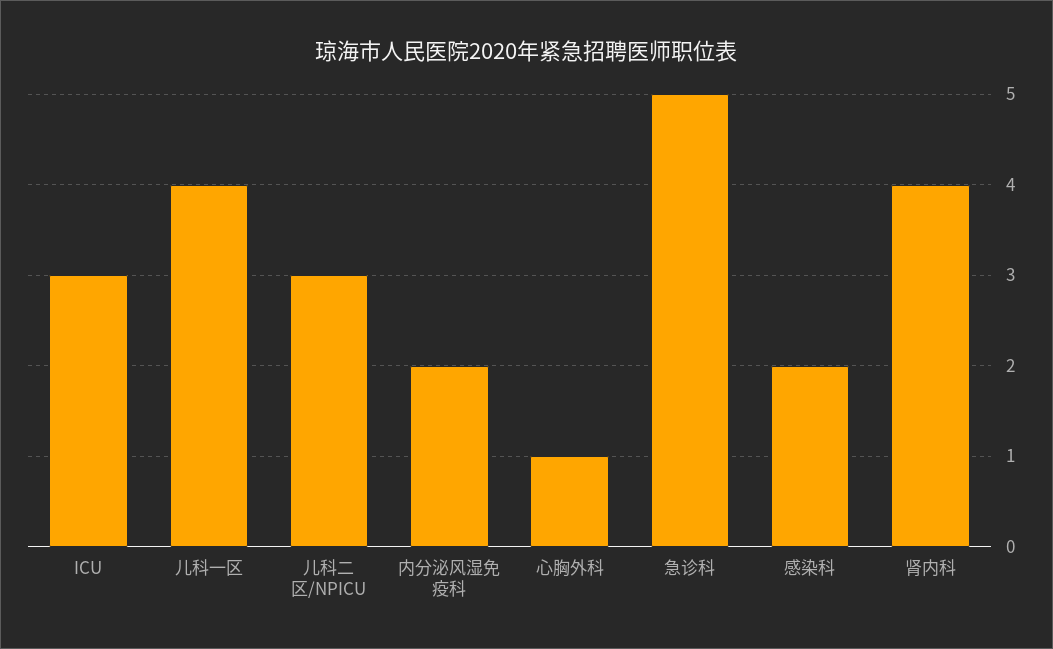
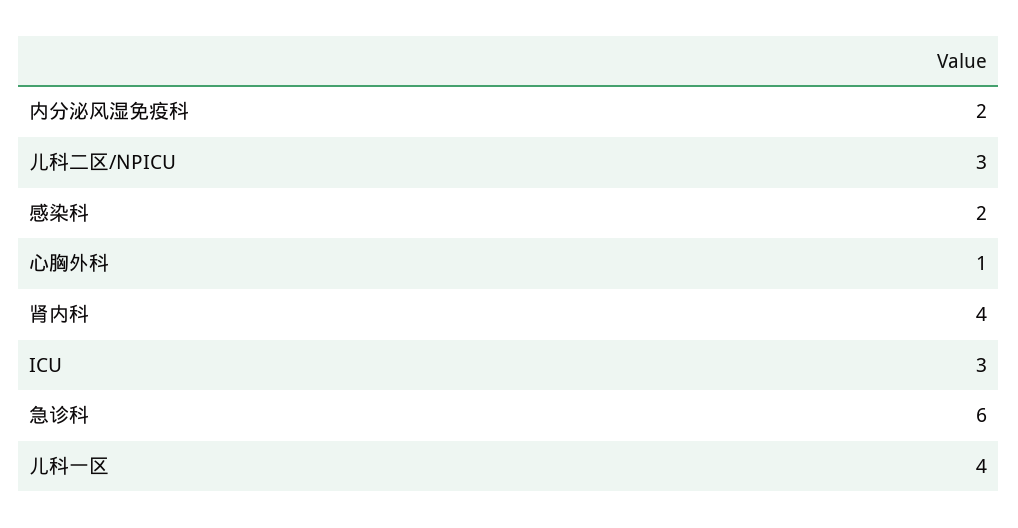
  {
    "ICU": 3,
    "儿科一区": 4,
    "儿科二区/NPICU": 3,
    "内分泌风湿免疫科": 2,
    "心胸外科": 1,
-   "急诊科": 5,
+   "急诊科": 6,
    "感染科": 2,
    "肾内科": 4
  }

